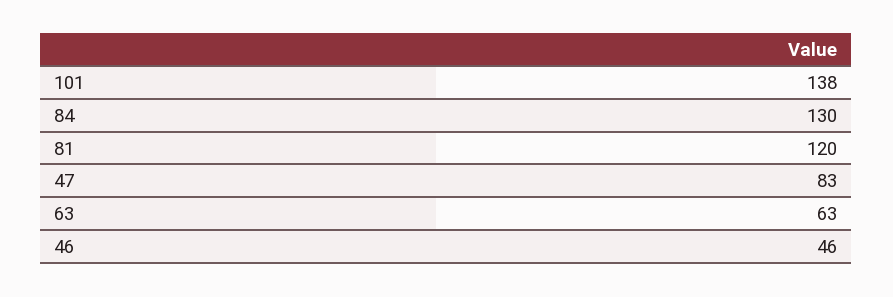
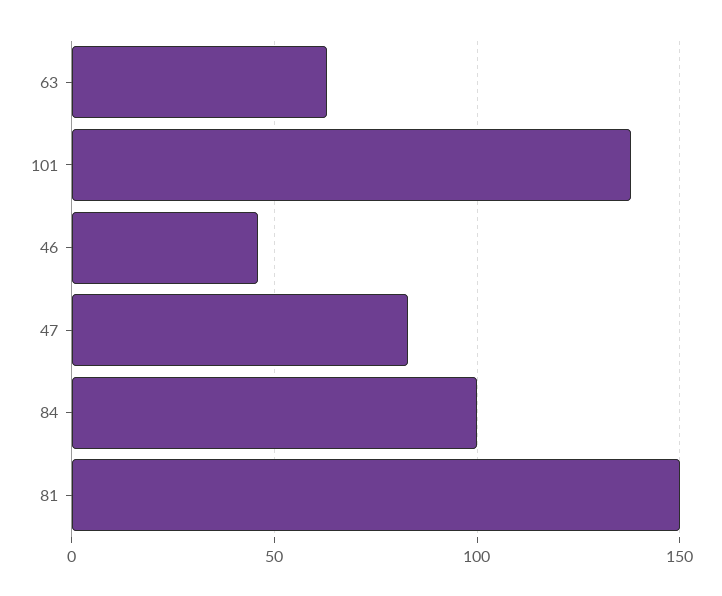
  {
    "101": 138,
-   "84": 130,
+   "84": 100,
-   "81": 120,
+   "81": 150,
    "47": 83,
    "63": 63,
    "46": 46
  }

